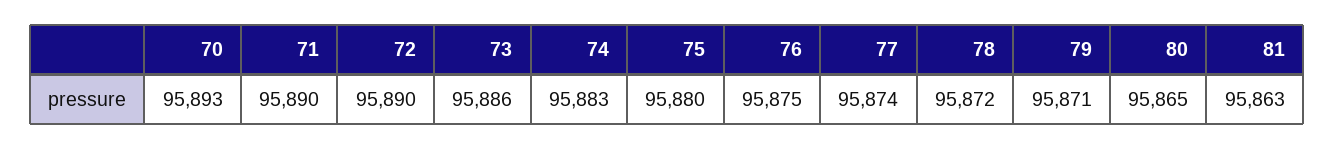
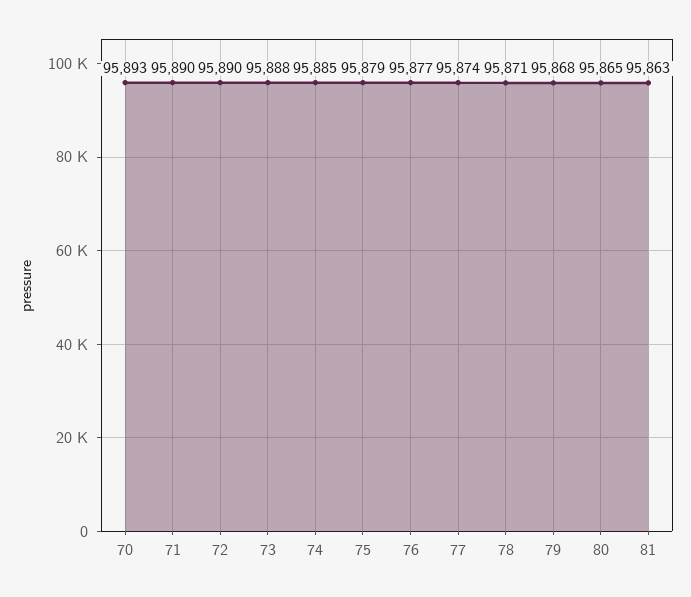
  {
    "70": 95893,
    "71": 95890,
    "72": 95890,
-   "73": 95886,
+   "73": 95888,
-   "74": 95883,
+   "74": 95885,
-   "75": 95880,
+   "75": 95879,
-   "76": 95875,
+   "76": 95877,
    "77": 95874,
-   "78": 95872,
+   "78": 95871,
-   "79": 95871,
+   "79": 95868,
    "80": 95865,
    "81": 95863
  }

